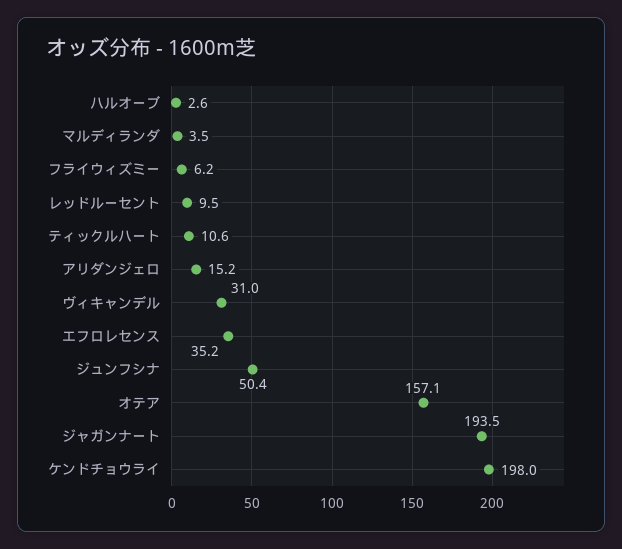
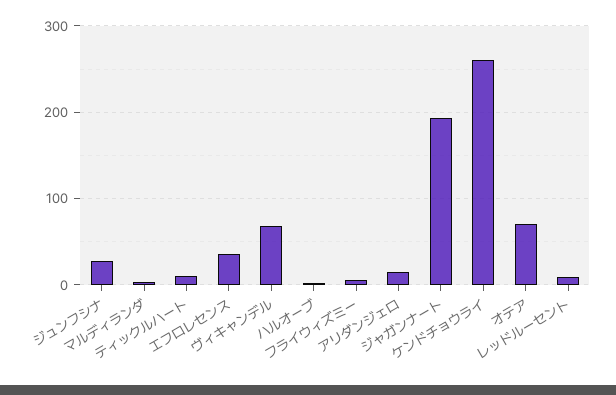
  {
    "ハルオーブ": 2.6,
    "マルディランダ": 3.5,
    "フライウィズミー": 6.2,
    "レッドルーセント": 9.5,
    "ティックルハート": 10.6,
    "アリダンジェロ": 15.2,
-   "ヴィキャンデル": 31,
+   "ヴィキャンデル": 70,
    "エフロレセンス": 35.2,
-   "ジュンフシナ": 50.4,
+   "ジュンフシナ": 30,
-   "オテア": 157.1,
+   "オテア": 70,
    "ジャガンナート": 193.5,
-   "ケンドチョウライ": 198
+   "ケンドチョウライ": 260
  }

